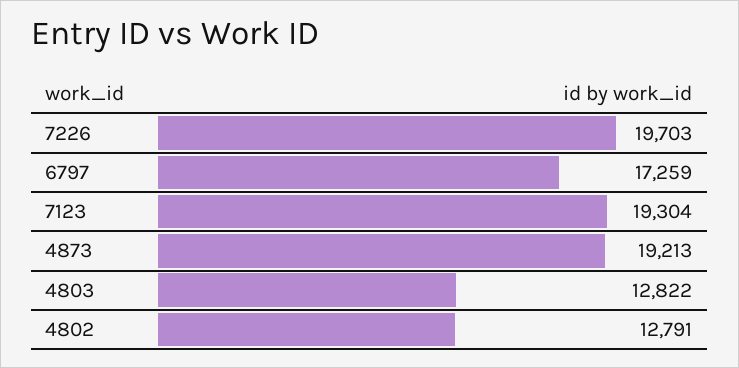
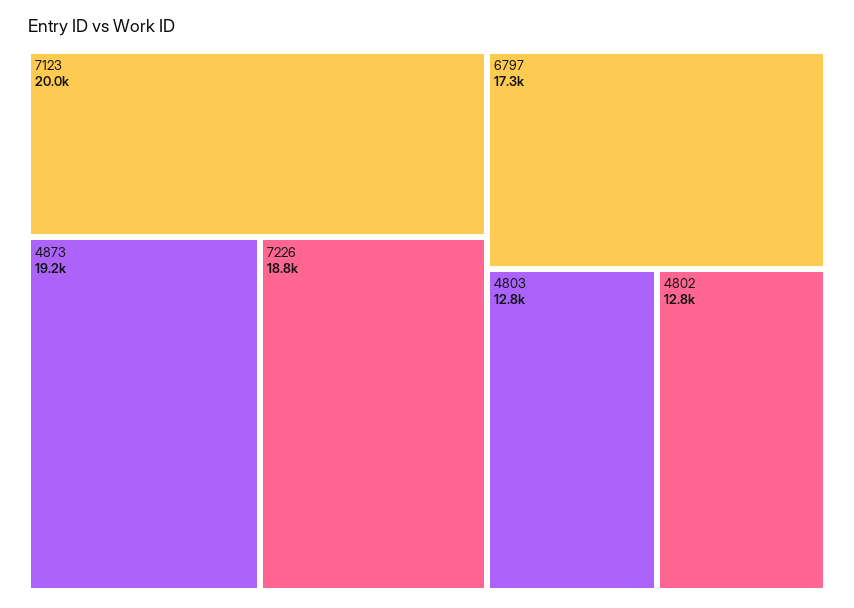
  {
-   "7226": 19703,
+   "7226": 18800,
    "6797": 17259,
-   "7123": 19304,
+   "7123": 20000,
    "4873": 19213,
    "4803": 12822,
    "4802": 12791
  }

